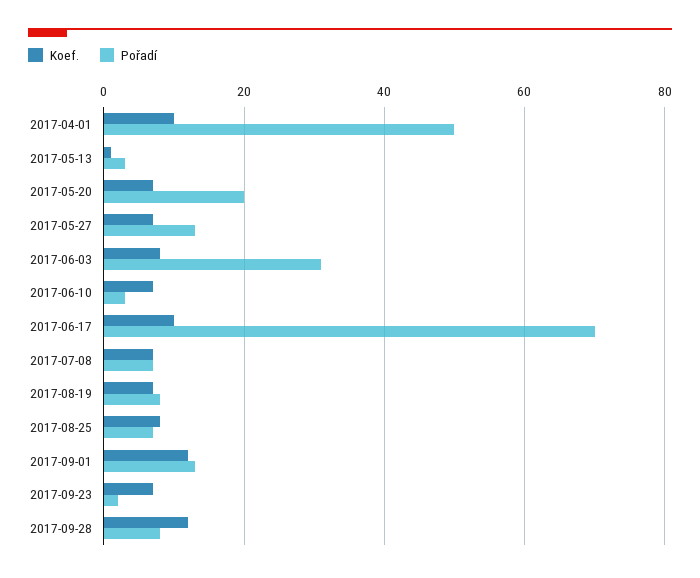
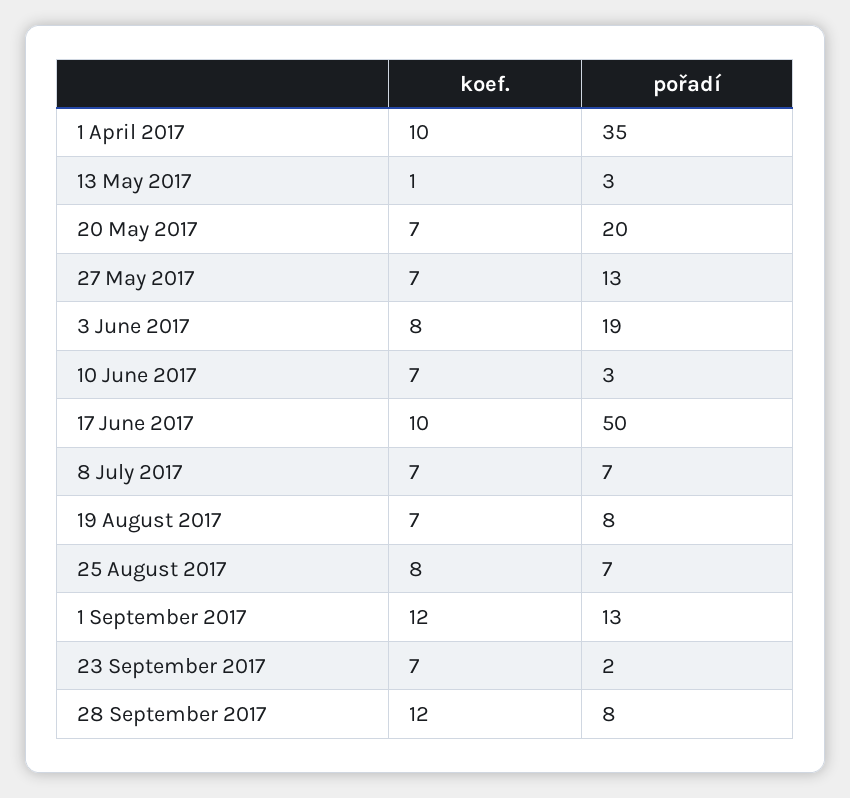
  {
    "Koef.": {
      "2017-04-01": 10,
      "2017-05-13": 1,
      "2017-05-20": 7,
      "2017-05-27": 7,
      "2017-06-03": 8,
      "2017-06-10": 7,
      "2017-06-17": 10,
      "2017-07-08": 7,
      "2017-08-19": 7,
      "2017-08-25": 8,
      "2017-09-01": 12,
      "2017-09-23": 7,
      "2017-09-28": 12
    },
    "Pořadí": {
-     "2017-04-01": 50,
+     "2017-04-01": 35,
      "2017-05-13": 3,
      "2017-05-20": 20,
      "2017-05-27": 13,
-     "2017-06-03": 30,
+     "2017-06-03": 19,
      "2017-06-10": 3,
-     "2017-06-17": 70,
+     "2017-06-17": 50,
      "2017-07-08": 7,
      "2017-08-19": 8,
      "2017-08-25": 7,
      "2017-09-01": 13,
      "2017-09-23": 2,
      "2017-09-28": 8
    }
  }

